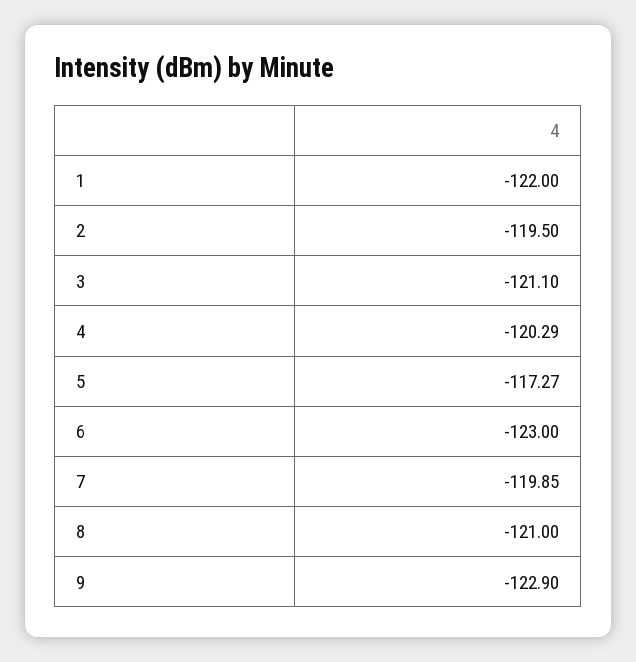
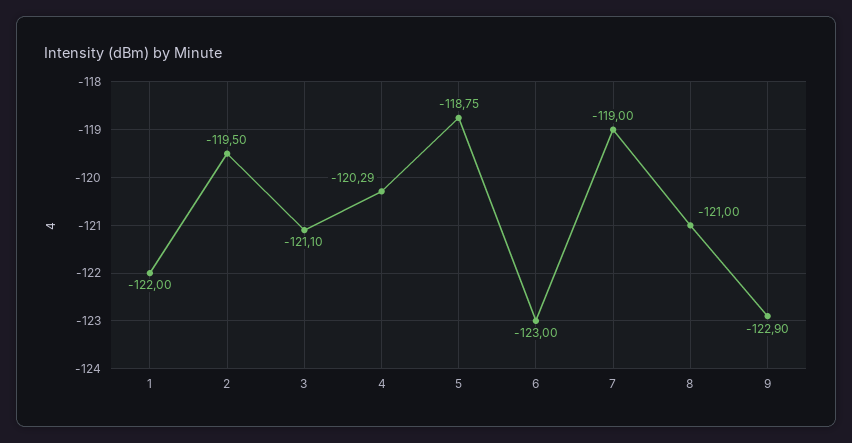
  {
    "1": -122,
    "2": -119.5,
    "3": -121.1,
    "4": -120.29,
-   "5": -117.27,
+   "5": -118.75,
    "6": -123,
-   "7": -119.85,
+   "7": -119,
    "8": -121,
    "9": -122.9
  }

